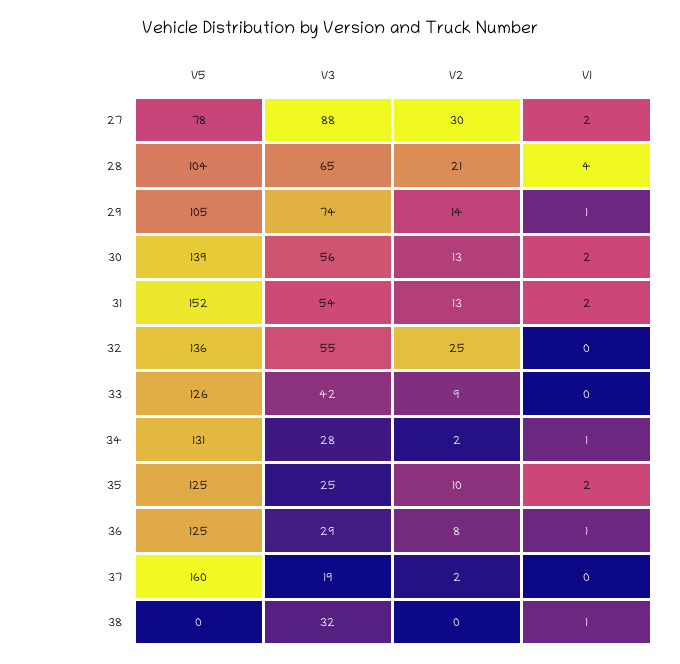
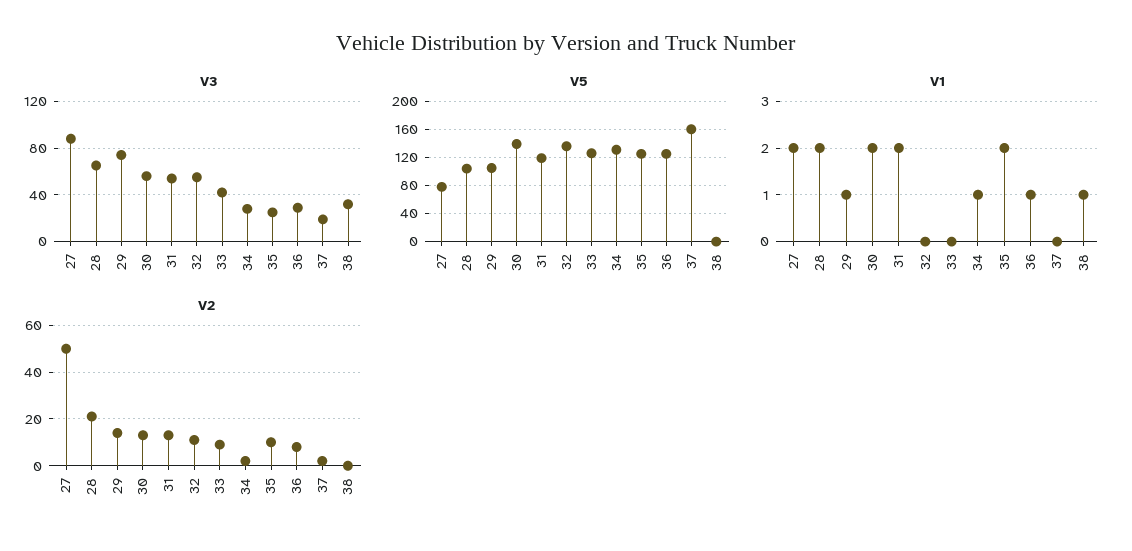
  {
    "V5": {
      "27": 78,
      "28": 104,
      "29": 105,
      "30": 139,
-     "31": 152,
+     "31": 120,
      "32": 136,
      "33": 126,
      "34": 131,
      "35": 125,
      "36": 125,
      "37": 160,
      "38": 0
    },
    "V3": {
      "27": 88,
      "28": 65,
      "29": 74,
      "30": 56,
      "31": 54,
      "32": 55,
      "33": 42,
      "34": 28,
      "35": 25,
      "36": 29,
      "37": 19,
      "38": 32
    },
    "V2": {
-     "27": 30,
+     "27": 50,
      "28": 21,
      "29": 14,
      "30": 13,
      "31": 13,
-     "32": 25,
+     "32": 10,
      "33": 9,
      "34": 2,
      "35": 10,
      "36": 8,
      "37": 2,
      "38": 0
    },
    "V1": {
      "27": 2,
-     "28": 4,
+     "28": 2,
      "29": 1,
      "30": 2,
      "31": 2,
      "32": 0,
      "33": 0,
      "34": 1,
      "35": 2,
      "36": 1,
      "37": 0,
      "38": 1
    }
  }

